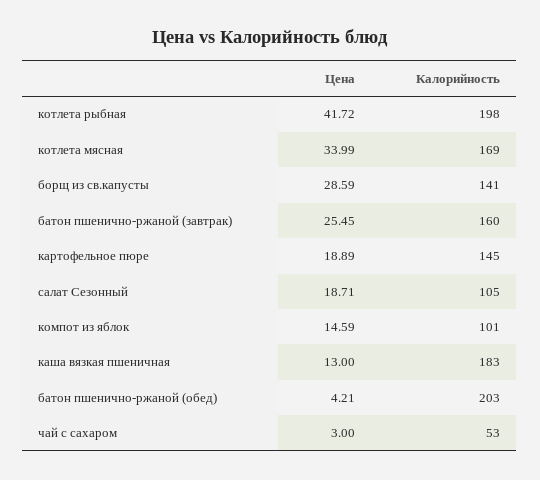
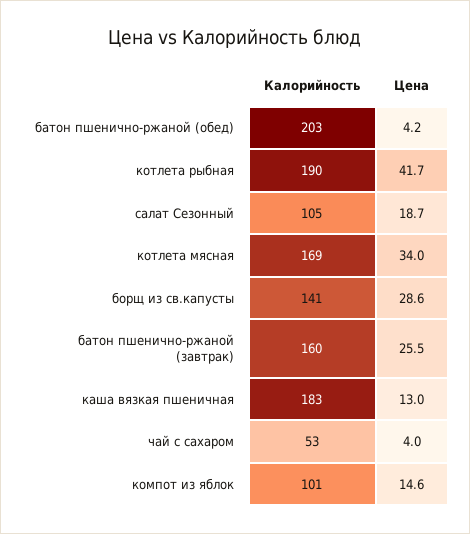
  {
    "Цена": {
      "котлета рыбная": 41.72,
      "котлета мясная": 33.99,
      "борщ из св.капусты": 28.59,
      "батон пшенично-ржаной (завтрак)": 25.45,
-     "картофельное пюре": 18.89,
      "салат Сезонный": 18.71,
      "компот из яблок": 14.59,
      "каша вязкая пшеничная": 13,
      "батон пшенично-ржаной (обед)": 4.21,
-     "чай с сахаром": 3
+     "чай с сахаром": 4
    },
    "Калорийность": {
-     "котлета рыбная": 198,
+     "котлета рыбная": 190,
      "котлета мясная": 169,
      "борщ из св.капусты": 141,
      "батон пшенично-ржаной (завтрак)": 160,
-     "картофельное пюре": 145,
      "салат Сезонный": 105,
      "компот из яблок": 101,
      "каша вязкая пшеничная": 183,
      "батон пшенично-ржаной (обед)": 203,
      "чай с сахаром": 53
    }
  }

